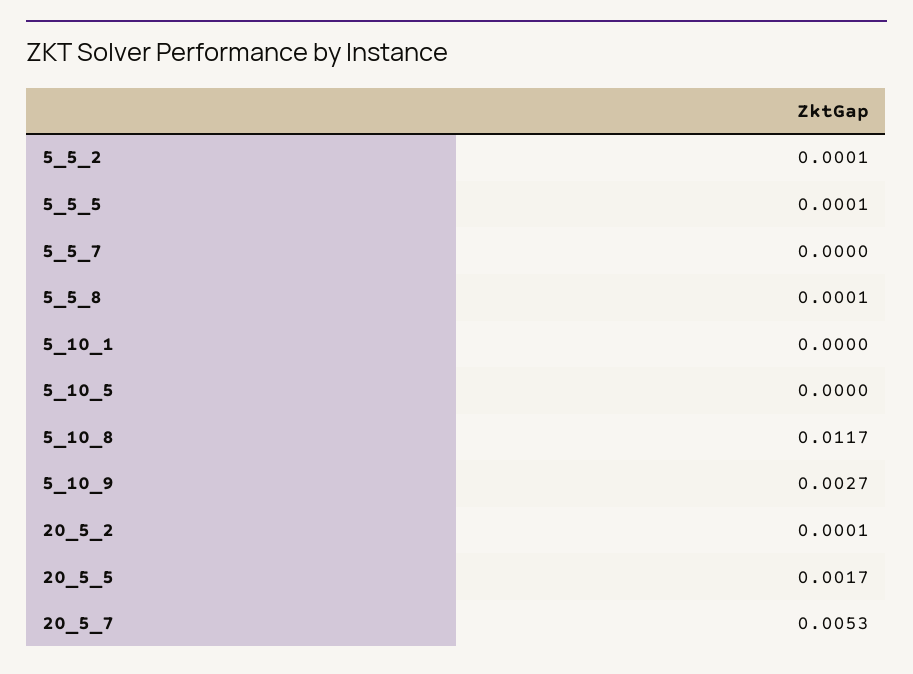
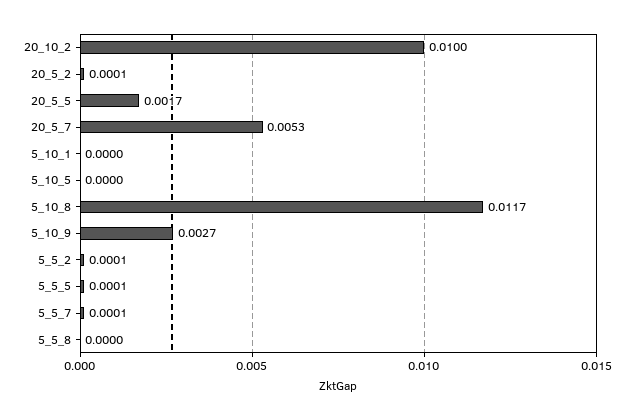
  {
    "5_5_2": 0.0001,
    "5_5_5": 0.0001,
-   "5_5_7": 0,
+   "5_5_7": 0.0001,
-   "5_5_8": 0.0001,
+   "5_5_8": 0,
    "5_10_1": 0,
    "5_10_5": 0,
    "5_10_8": 0.0117,
    "5_10_9": 0.0027,
    "20_5_2": 0.0001,
    "20_5_5": 0.0017,
-   "20_5_7": 0.0053
+   "20_5_7": 0.0053,
+   "20_10_2": 0.01
  }

